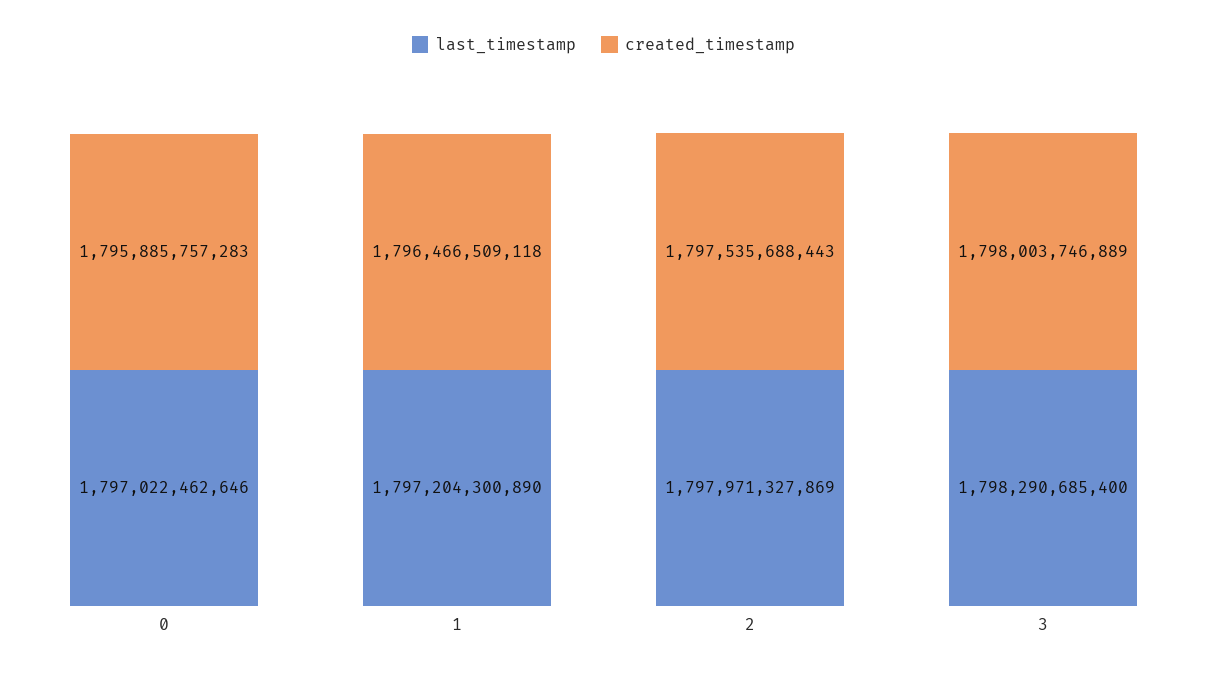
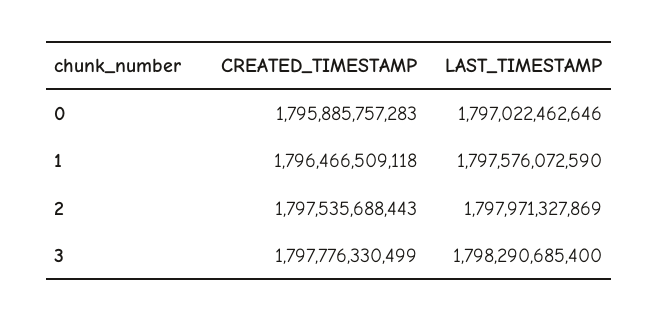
  {
    "last_timestamp": {
      "0": 1797022462646,
-     "1": 1797204300890,
+     "1": 1797576072590,
      "2": 1797971327869,
      "3": 1798290685400
    },
    "created_timestamp": {
      "0": 1795885757283,
      "1": 1796466509118,
      "2": 1797535688443,
-     "3": 1798003746889
+     "3": 1797776330499
    }
  }

